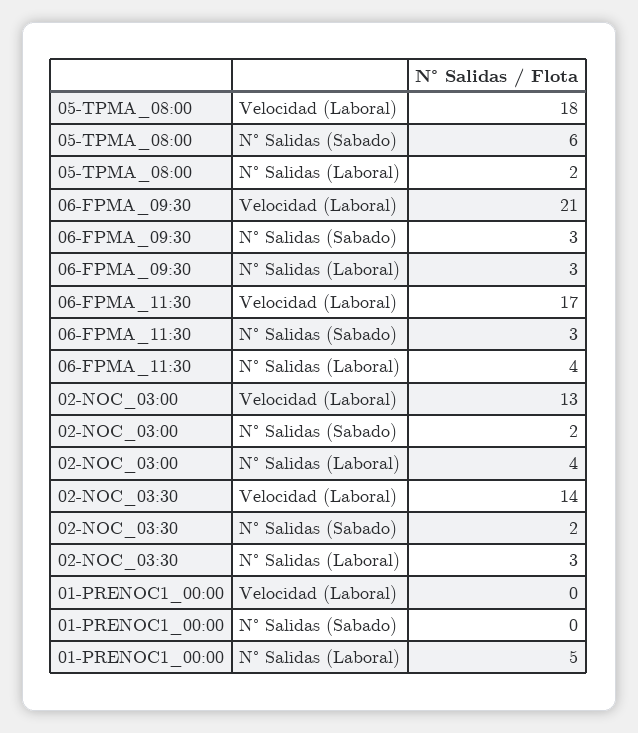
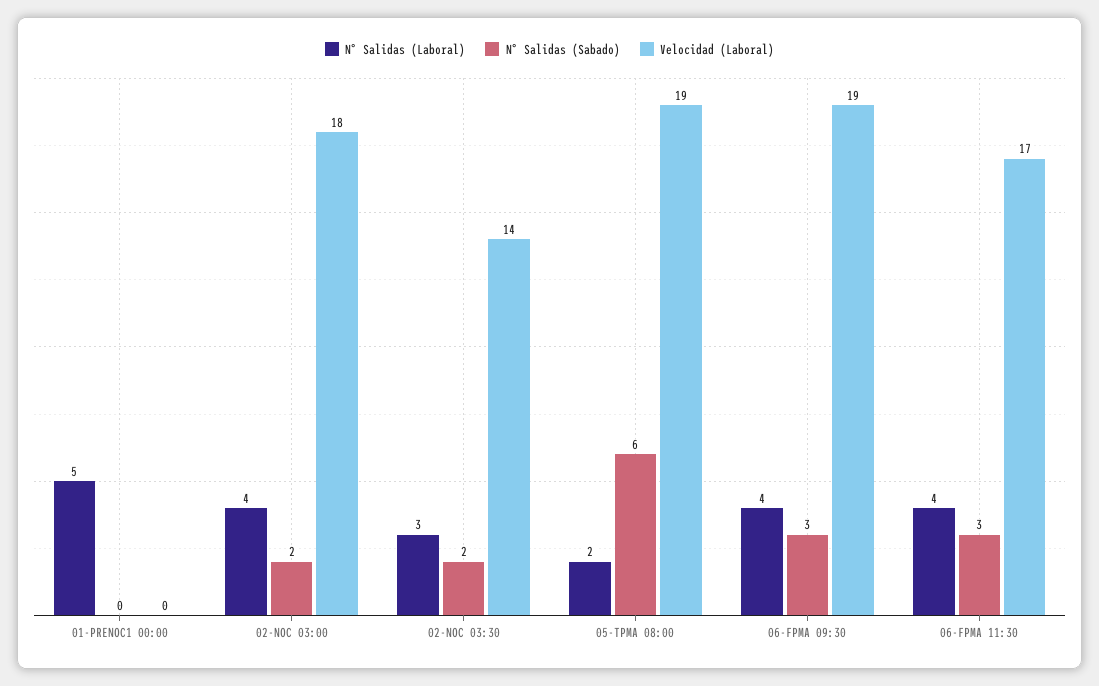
  {
    "Velocidad (Laboral)": {
-     "05-TPMA_08:00": 18,
+     "05-TPMA_08:00": 19,
-     "06-FPMA_09:30": 21,
+     "06-FPMA_09:30": 19,
      "06-FPMA_11:30": 17,
-     "02-NOC_03:00": 13,
+     "02-NOC_03:00": 18,
      "02-NOC_03:30": 14,
      "01-PRENOC1_00:00": 0
    },
    "N° Salidas (Sabado)": {
      "05-TPMA_08:00": 6,
      "06-FPMA_09:30": 3,
      "06-FPMA_11:30": 3,
      "02-NOC_03:00": 2,
      "02-NOC_03:30": 2,
      "01-PRENOC1_00:00": 0
    },
    "N° Salidas (Laboral)": {
      "05-TPMA_08:00": 2,
-     "06-FPMA_09:30": 3,
+     "06-FPMA_09:30": 4,
      "06-FPMA_11:30": 4,
      "02-NOC_03:00": 4,
      "02-NOC_03:30": 3,
      "01-PRENOC1_00:00": 5
    }
  }

